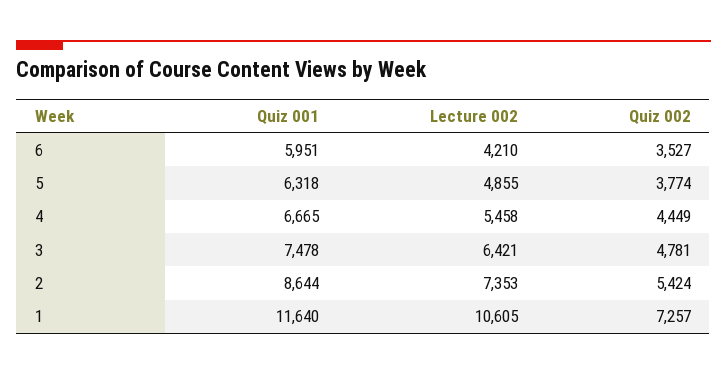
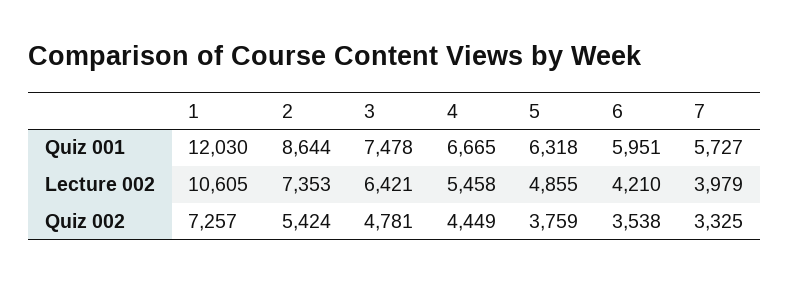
  {
    "Quiz 001": {
      "6": 5951,
      "5": 6318,
      "4": 6665,
      "3": 7478,
      "2": 8644,
-     "1": 11640
+     "1": 12030,
+     "7": 5727
    },
    "Lecture 002": {
      "6": 4210,
      "5": 4855,
      "4": 5458,
      "3": 6421,
      "2": 7353,
-     "1": 10605
+     "1": 10605,
+     "7": 3979
    },
    "Quiz 002": {
-     "6": 3527,
+     "6": 3538,
-     "5": 3774,
+     "5": 3759,
      "4": 4449,
      "3": 4781,
      "2": 5424,
-     "1": 7257
+     "1": 7257,
+     "7": 3325
    }
  }

